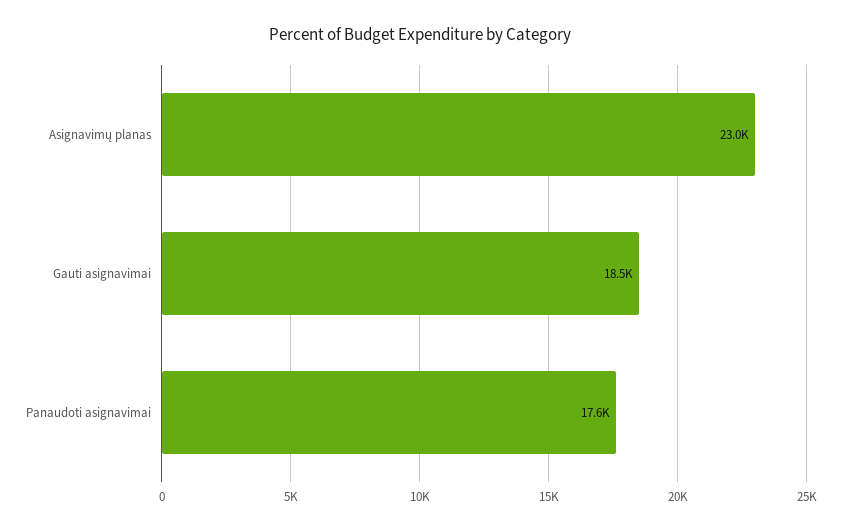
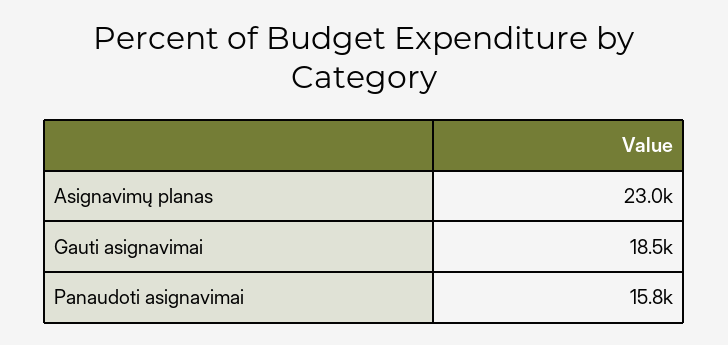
  {
    "Asignavimų planas": 23000,
    "Gauti asignavimai": 18500,
-   "Panaudoti asignavimai": 17600
+   "Panaudoti asignavimai": 15800
  }

